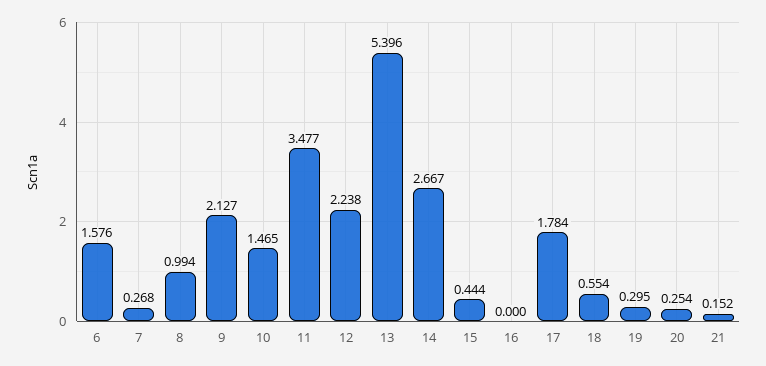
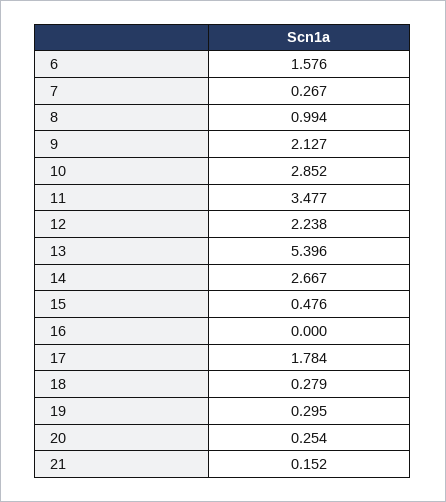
  {
    "6": 1.576,
-   "7": 0.268,
+   "7": 0.267,
    "8": 0.994,
    "9": 2.127,
-   "10": 1.465,
+   "10": 2.852,
    "11": 3.477,
    "12": 2.238,
    "13": 5.396,
    "14": 2.667,
-   "15": 0.444,
+   "15": 0.476,
    "16": 0,
    "17": 1.784,
-   "18": 0.554,
+   "18": 0.279,
    "19": 0.295,
    "20": 0.254,
    "21": 0.152
  }

